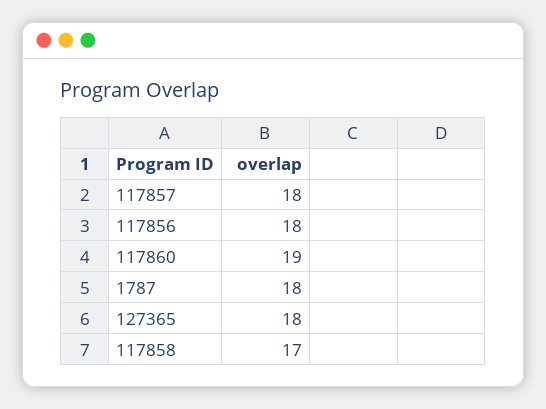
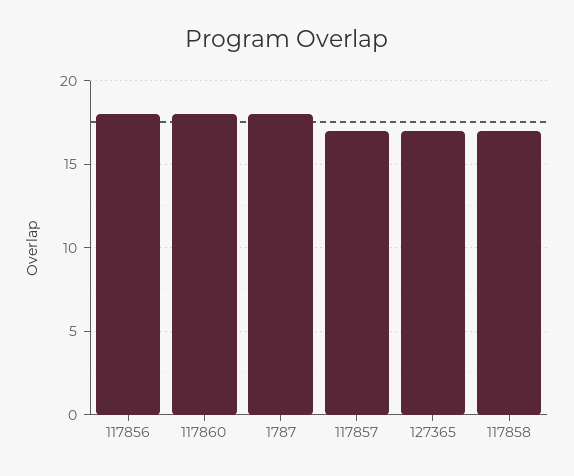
  {
-   "117857": 18,
+   "117857": 17,
    "117856": 18,
-   "117860": 19,
+   "117860": 18,
    "1787": 18,
-   "127365": 18,
+   "127365": 17,
    "117858": 17
  }

